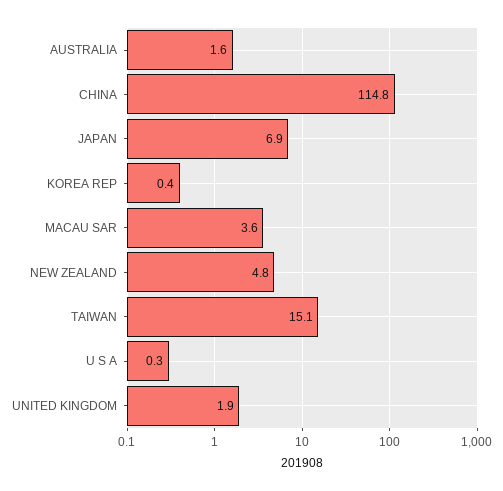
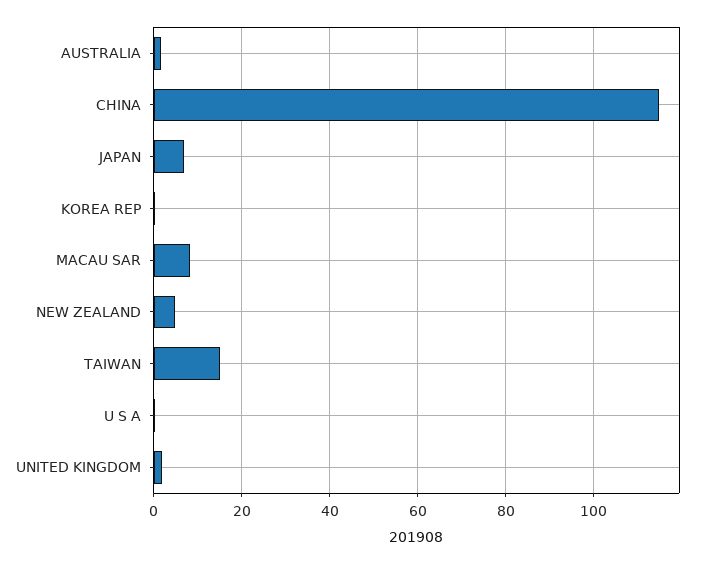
  {
    "AUSTRALIA": 1.6,
    "CHINA": 114.8,
    "JAPAN": 6.9,
    "KOREA REP": 0.4,
-   "MACAU SAR": 3.6,
+   "MACAU SAR": 8,
    "NEW ZEALAND": 4.8,
    "TAIWAN": 15.1,
    "U S A": 0.3,
    "UNITED KINGDOM": 1.9
  }

